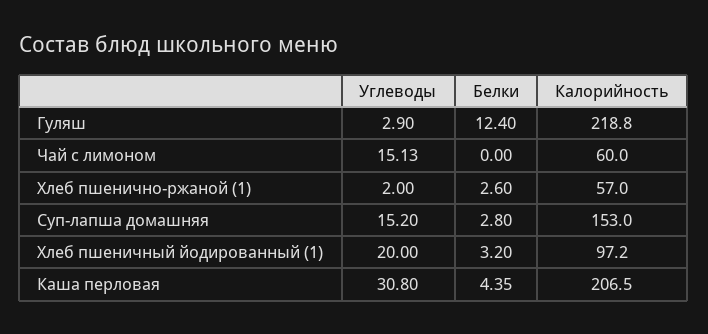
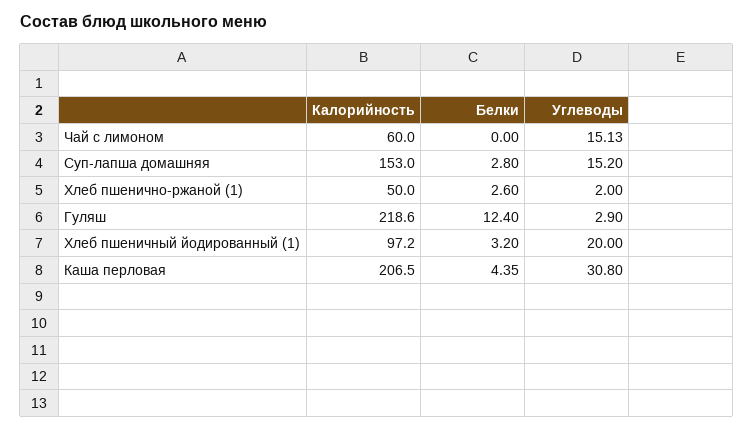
  {
    "Углеводы": {
      "Гуляш": 2.9,
      "Чай с лимоном": 15.13,
      "Хлеб пшенично-ржаной (1)": 2,
      "Суп-лапша домашняя": 15.2,
      "Хлеб пшеничный йодированный (1)": 20,
      "Каша перловая": 30.8
    },
    "Белки": {
      "Гуляш": 12.4,
      "Чай с лимоном": 0,
      "Хлеб пшенично-ржаной (1)": 2.6,
      "Суп-лапша домашняя": 2.8,
      "Хлеб пшеничный йодированный (1)": 3.2,
      "Каша перловая": 4.35
    },
    "Калорийность": {
-     "Гуляш": 218.8,
+     "Гуляш": 218.6,
      "Чай с лимоном": 60,
-     "Хлеб пшенично-ржаной (1)": 57,
+     "Хлеб пшенично-ржаной (1)": 50,
      "Суп-лапша домашняя": 153,
      "Хлеб пшеничный йодированный (1)": 97.2,
      "Каша перловая": 206.5
    }
  }

